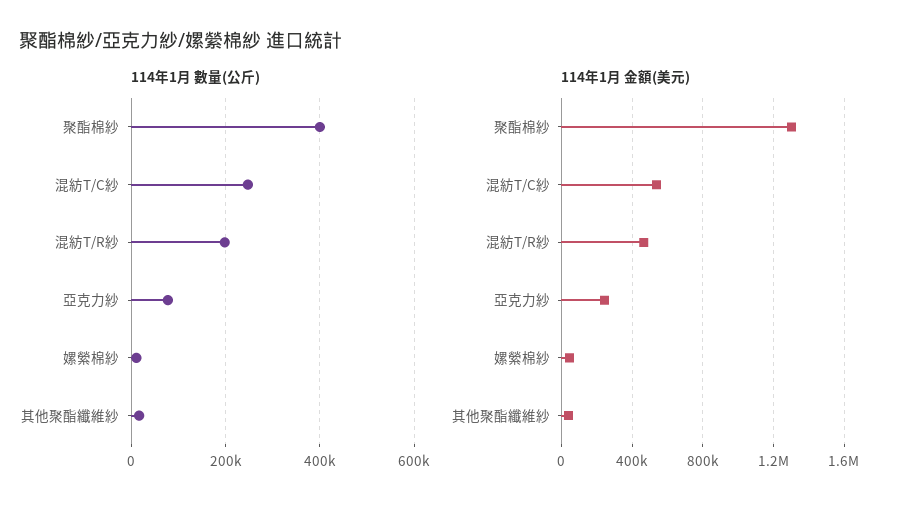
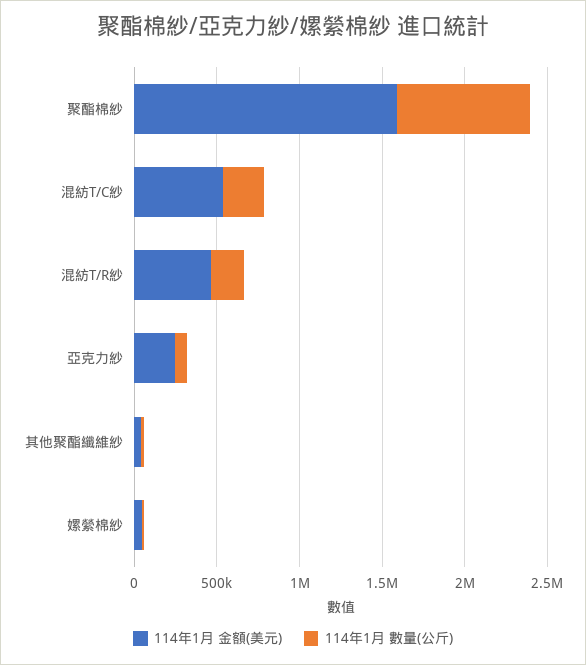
  {
    "114年1月 數量(公斤)": {
-     "聚酯棉紗": 400000,
+     "聚酯棉紗": 800000,
      "混紡T/C紗": 240000,
      "混紡T/R紗": 200000,
      "亞克力紗": 80000,
      "嫘縈棉紗": 20000,
      "其他聚酯纖維紗": 20000
    },
    "114年1月 金額(美元)": {
-     "聚酯棉紗": 1300000,
+     "聚酯棉紗": 1600000,
      "混紡T/C紗": 550000,
      "混紡T/R紗": 450000,
      "亞克力紗": 250000,
      "嫘縈棉紗": 50000,
      "其他聚酯纖維紗": 50000
    }
  }

